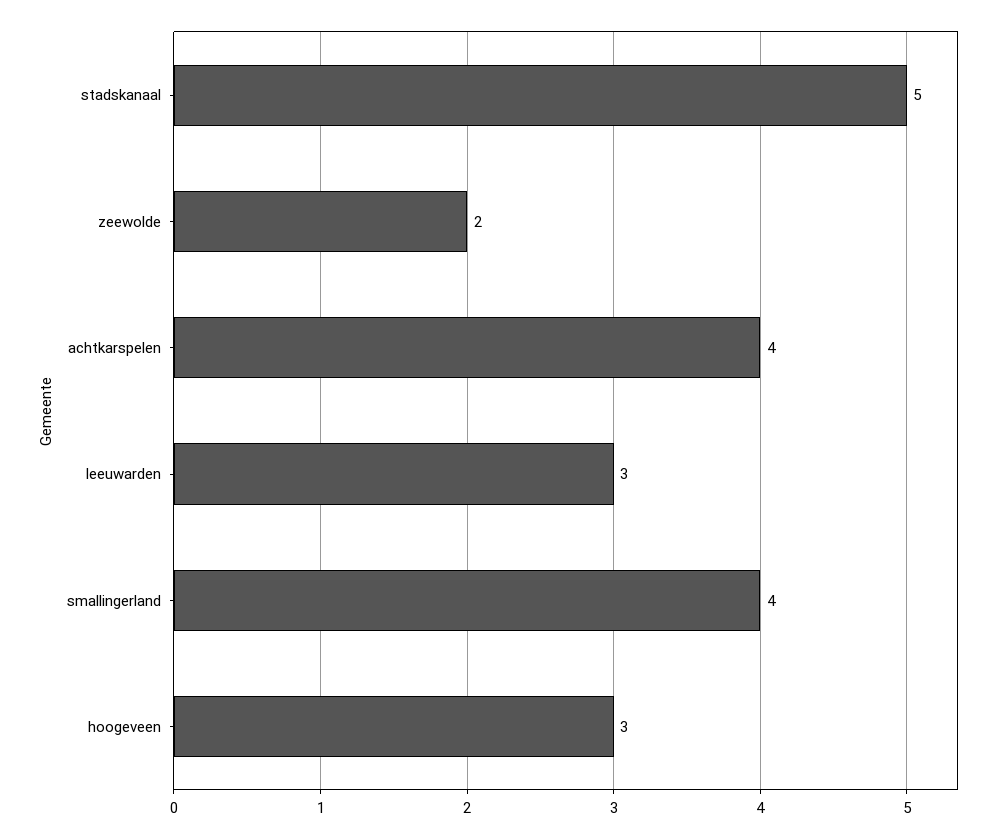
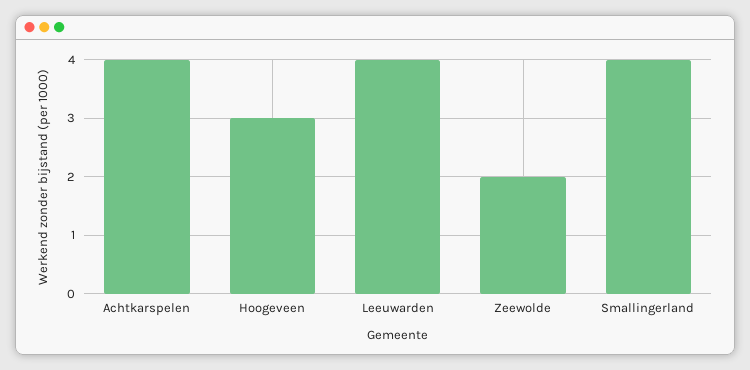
  {
-   "stadskanaal": 5,
    "zeewolde": 2,
    "achtkarspelen": 4,
-   "leeuwarden": 3,
+   "leeuwarden": 4,
    "smallingerland": 4,
    "hoogeveen": 3
  }

